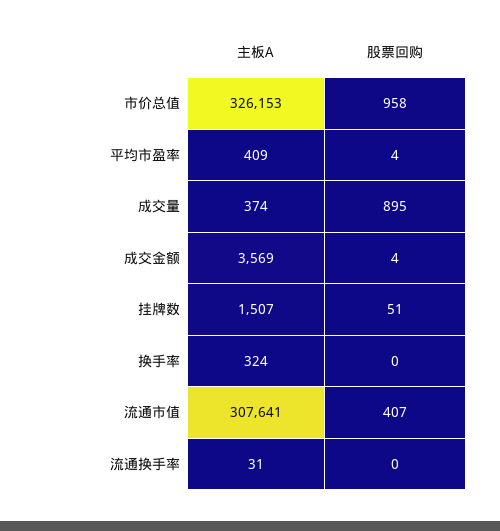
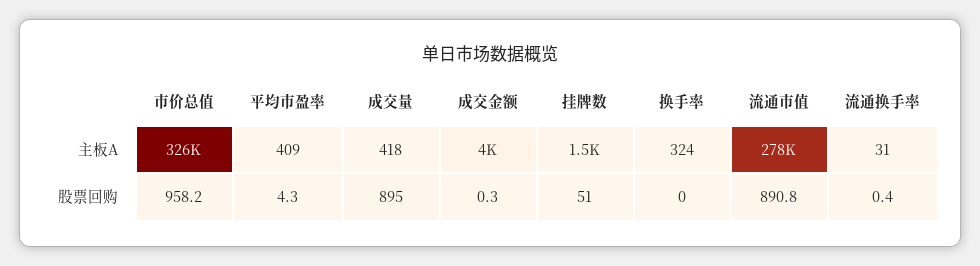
  {
    "主板A": {
      "市价总值": 326153,
      "平均市盈率": 409,
-     "成交量": 374,
+     "成交量": 418,
-     "成交金额": 3569,
+     "成交金额": 4000,
      "挂牌数": 1507,
      "换手率": 324,
-     "流通市值": 307641,
+     "流通市值": 278000,
      "流通换手率": 31
    },
    "股票回购": {
      "市价总值": 958.2,
      "平均市盈率": 4.3,
      "成交量": 895,
-     "成交金额": 4,
+     "成交金额": 0.3,
      "挂牌数": 51,
      "换手率": 0,
-     "流通市值": 407,
+     "流通市值": 890.8,
      "流通换手率": 0.4
    }
  }

